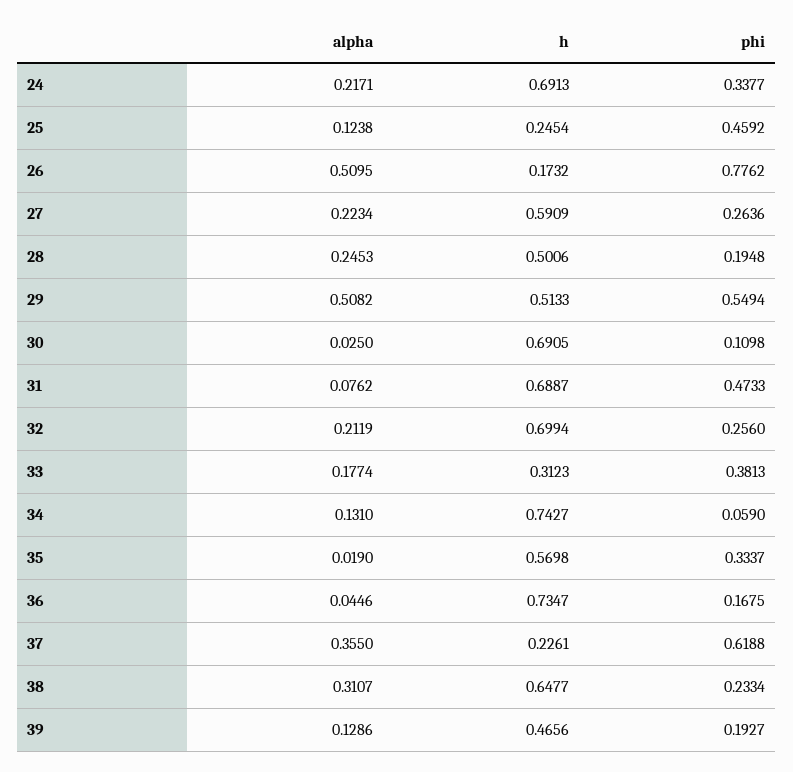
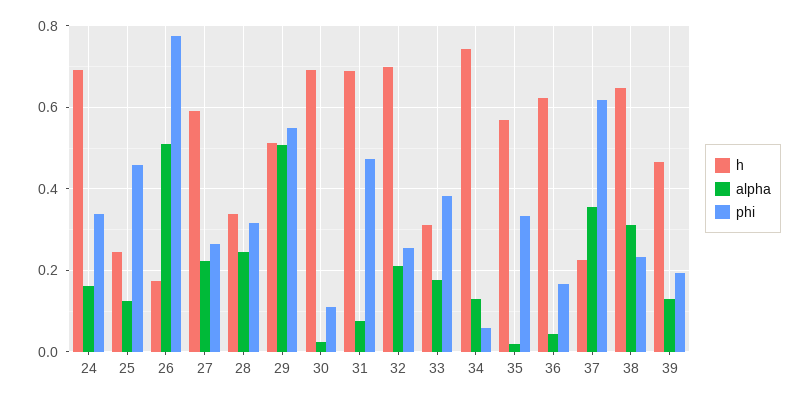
  {
    "alpha": {
-     "24": 0.2171,
+     "24": 0.16,
      "25": 0.1238,
      "26": 0.5095,
      "27": 0.2234,
      "28": 0.2453,
      "29": 0.5082,
      "30": 0.025,
      "31": 0.0762,
      "32": 0.2119,
      "33": 0.1774,
      "34": 0.131,
      "35": 0.019,
      "36": 0.0446,
      "37": 0.355,
      "38": 0.3107,
      "39": 0.1286
    },
    "h": {
      "24": 0.6913,
      "25": 0.2454,
      "26": 0.1732,
      "27": 0.5909,
-     "28": 0.5006,
+     "28": 0.34,
      "29": 0.5133,
      "30": 0.6905,
      "31": 0.6887,
      "32": 0.6994,
      "33": 0.3123,
      "34": 0.7427,
      "35": 0.5698,
-     "36": 0.7347,
+     "36": 0.62,
      "37": 0.2261,
      "38": 0.6477,
      "39": 0.4656
    },
    "phi": {
      "24": 0.3377,
      "25": 0.4592,
      "26": 0.7762,
      "27": 0.2636,
-     "28": 0.1948,
+     "28": 0.32,
      "29": 0.5494,
      "30": 0.1098,
      "31": 0.4733,
      "32": 0.256,
      "33": 0.3813,
      "34": 0.059,
      "35": 0.3337,
      "36": 0.1675,
      "37": 0.6188,
      "38": 0.2334,
      "39": 0.1927
    }
  }

